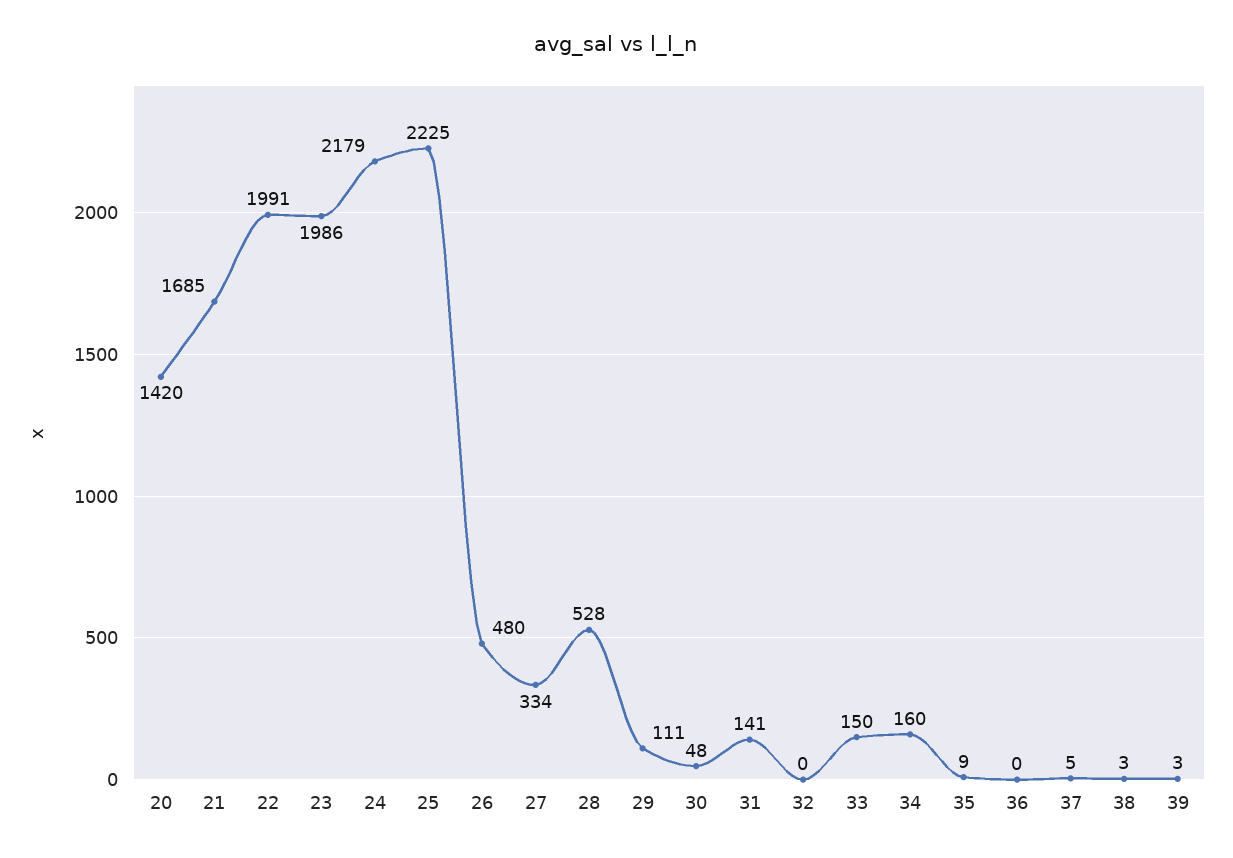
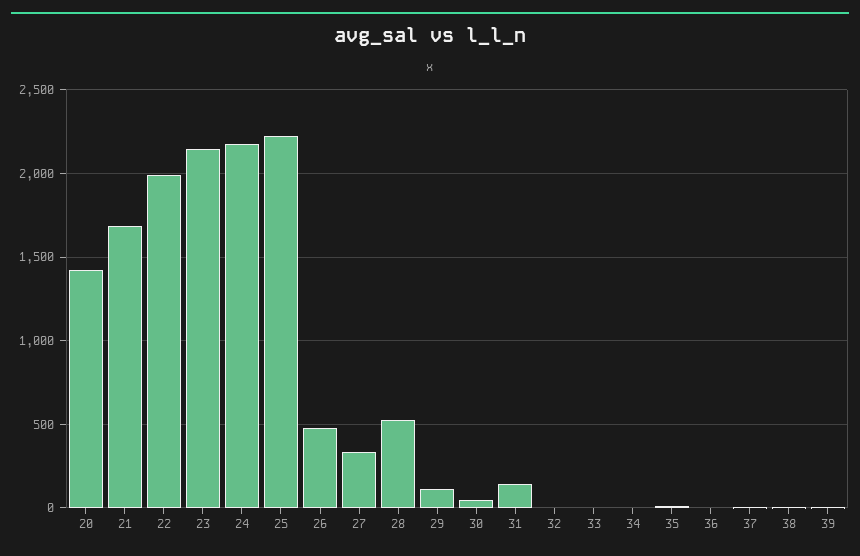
  {
    "20": 1420,
    "21": 1685,
    "22": 1991,
-   "23": 1986,
+   "23": 2150,
    "24": 2179,
    "25": 2225,
    "26": 480,
    "27": 334,
    "28": 528,
    "29": 111,
    "30": 48,
    "31": 141,
    "32": 0,
-   "33": 150,
+   "33": 0,
-   "34": 160,
+   "34": 0,
    "35": 9,
    "36": 0,
    "37": 5,
    "38": 3,
    "39": 3
  }

